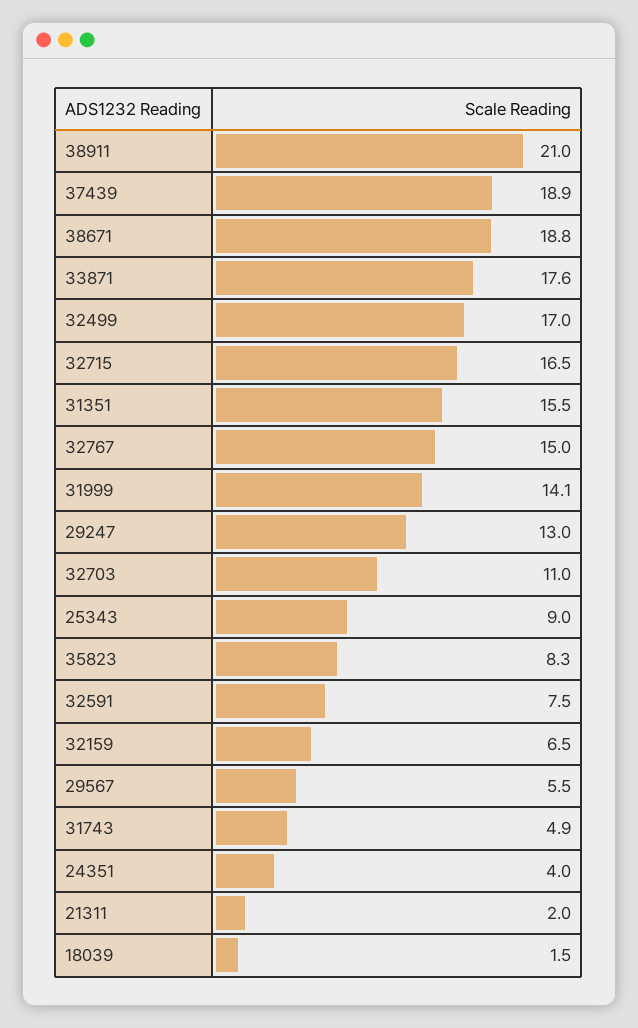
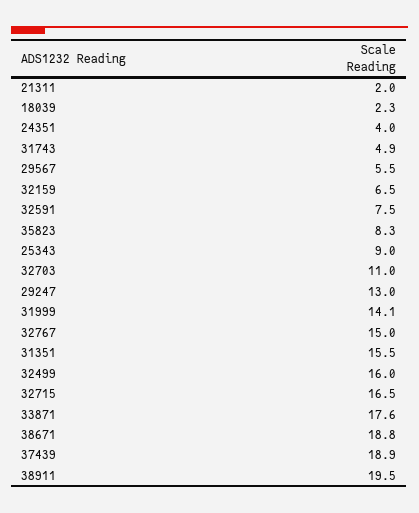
  {
-   "38911": 21,
+   "38911": 19.5,
    "37439": 18.9,
    "38671": 18.8,
    "33871": 17.6,
-   "32499": 17,
+   "32499": 16,
    "32715": 16.5,
    "31351": 15.5,
    "32767": 15,
    "31999": 14.1,
    "29247": 13,
    "32703": 11,
    "25343": 9,
    "35823": 8.3,
    "32591": 7.5,
    "32159": 6.5,
    "29567": 5.5,
    "31743": 4.9,
    "24351": 4,
    "21311": 2,
-   "18039": 1.5
+   "18039": 2.3
  }

